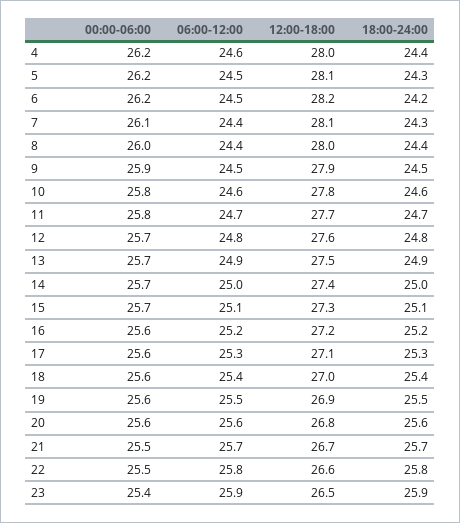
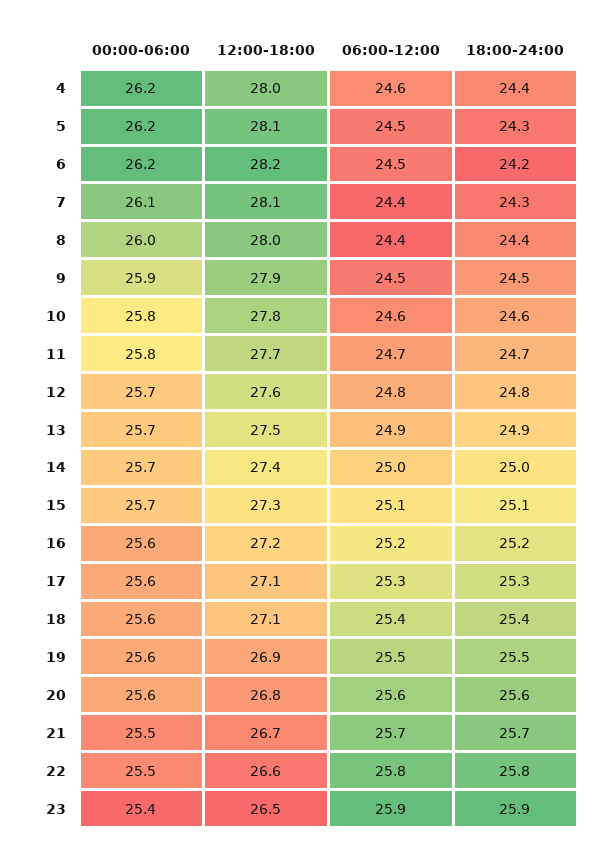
  {
    "00:00-06:00": {
      "4": 26.2,
      "5": 26.2,
      "6": 26.2,
      "7": 26.1,
      "8": 26,
      "9": 25.9,
      "10": 25.8,
      "11": 25.8,
      "12": 25.7,
      "13": 25.7,
      "14": 25.7,
      "15": 25.7,
      "16": 25.6,
      "17": 25.6,
      "18": 25.6,
      "19": 25.6,
      "20": 25.6,
      "21": 25.5,
      "22": 25.5,
      "23": 25.4
    },
    "06:00-12:00": {
      "4": 24.6,
      "5": 24.5,
      "6": 24.5,
      "7": 24.4,
      "8": 24.4,
      "9": 24.5,
      "10": 24.6,
      "11": 24.7,
      "12": 24.8,
      "13": 24.9,
      "14": 25,
      "15": 25.1,
      "16": 25.2,
      "17": 25.3,
      "18": 25.4,
      "19": 25.5,
      "20": 25.6,
      "21": 25.7,
      "22": 25.8,
      "23": 25.9
    },
    "12:00-18:00": {
      "4": 28,
      "5": 28.1,
      "6": 28.2,
      "7": 28.1,
      "8": 28,
      "9": 27.9,
      "10": 27.8,
      "11": 27.7,
      "12": 27.6,
      "13": 27.5,
      "14": 27.4,
      "15": 27.3,
      "16": 27.2,
      "17": 27.1,
-     "18": 27,
+     "18": 27.1,
      "19": 26.9,
      "20": 26.8,
      "21": 26.7,
      "22": 26.6,
      "23": 26.5
    },
    "18:00-24:00": {
      "4": 24.4,
      "5": 24.3,
      "6": 24.2,
      "7": 24.3,
      "8": 24.4,
      "9": 24.5,
      "10": 24.6,
      "11": 24.7,
      "12": 24.8,
      "13": 24.9,
      "14": 25,
      "15": 25.1,
      "16": 25.2,
      "17": 25.3,
      "18": 25.4,
      "19": 25.5,
      "20": 25.6,
      "21": 25.7,
      "22": 25.8,
      "23": 25.9
    }
  }

